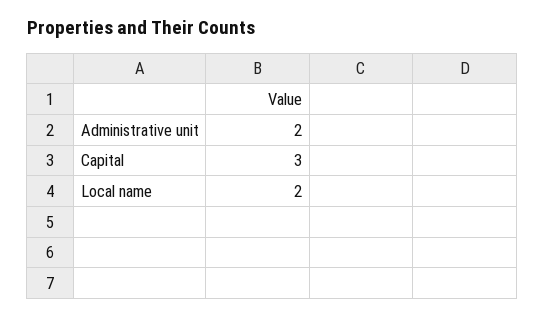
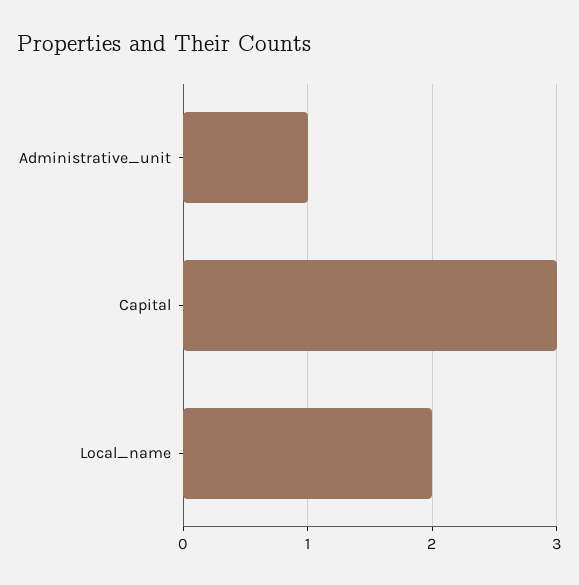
  {
-   "Administrative unit": 2,
+   "Administrative unit": 1,
    "Capital": 3,
    "Local name": 2
  }

